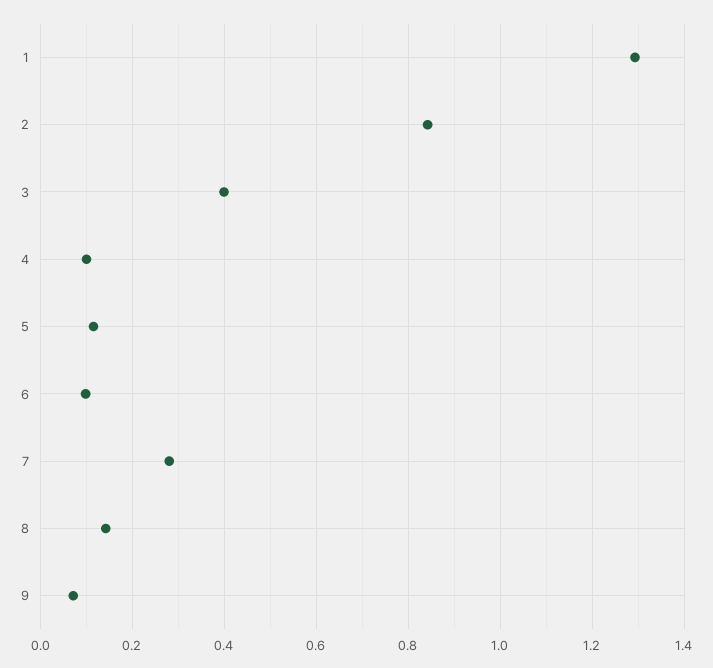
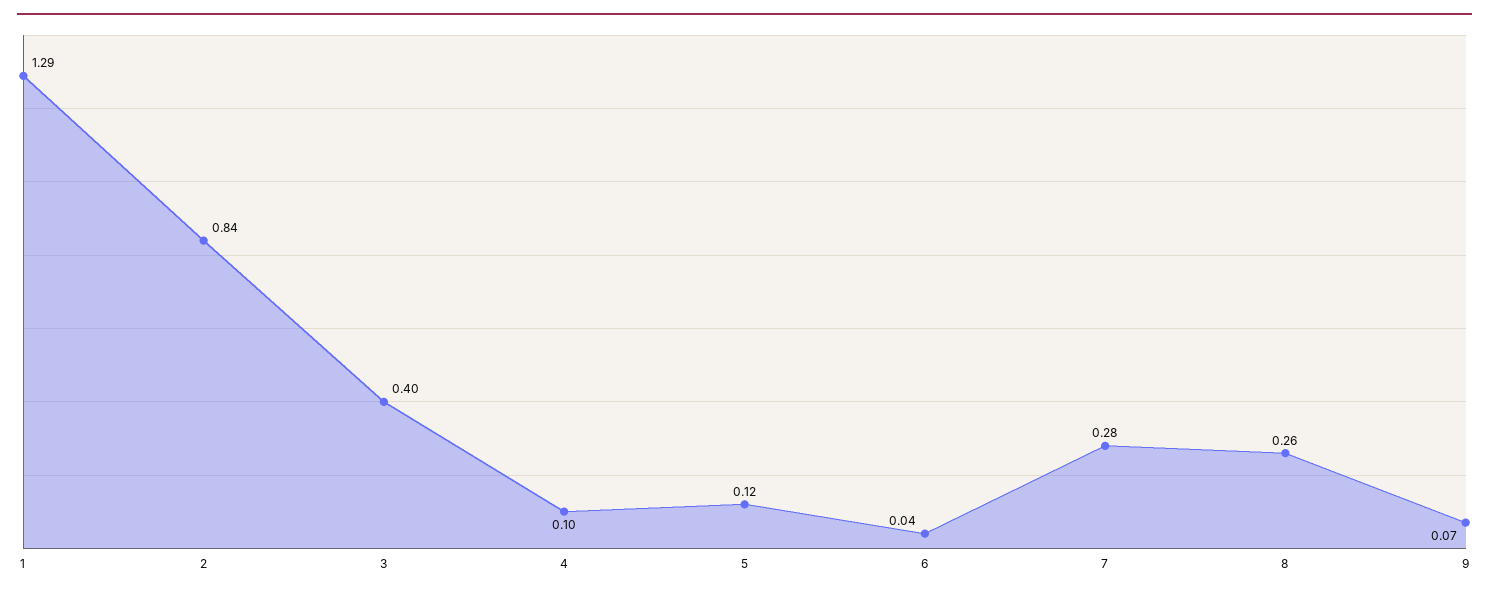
  {
    "1": 1.29,
    "2": 0.84,
    "3": 0.4,
    "4": 0.1,
    "5": 0.12,
-   "6": 0.1,
+   "6": 0.04,
    "7": 0.28,
-   "8": 0.14,
+   "8": 0.26,
    "9": 0.07
  }

